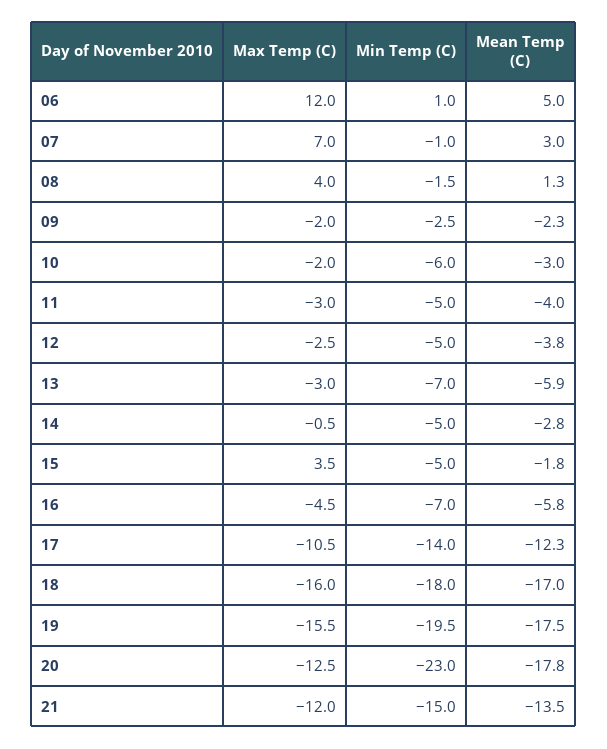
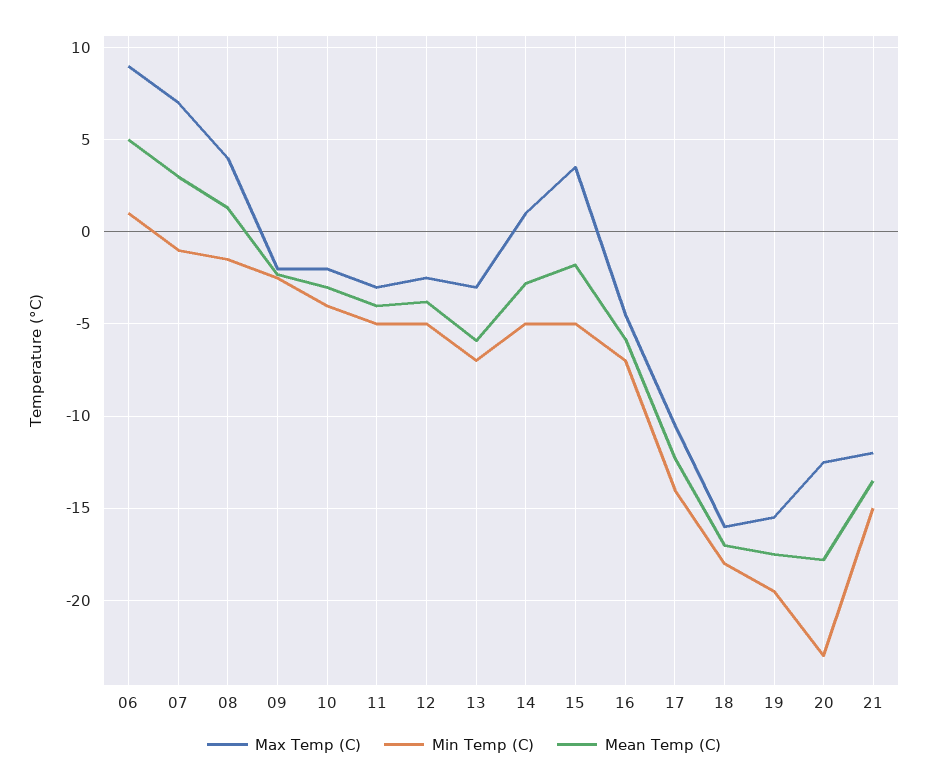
  {
    "Max Temp (C)": {
-     "06": 12,
+     "06": 9,
      "07": 7,
      "08": 4,
      "09": -2,
      "10": -2,
      "11": -3,
      "12": -2.5,
      "13": -3,
-     "14": -0.5,
+     "14": 1,
      "15": 3.5,
      "16": -4.5,
      "17": -10.5,
      "18": -16,
      "19": -15.5,
      "20": -12.5,
      "21": -12
    },
    "Min Temp (C)": {
      "06": 1,
      "07": -1,
      "08": -1.5,
      "09": -2.5,
-     "10": -6,
+     "10": -4,
      "11": -5,
      "12": -5,
      "13": -7,
      "14": -5,
      "15": -5,
      "16": -7,
      "17": -14,
      "18": -18,
      "19": -19.5,
      "20": -23,
      "21": -15
    },
    "Mean Temp (C)": {
      "06": 5,
      "07": 3,
      "08": 1.3,
      "09": -2.3,
      "10": -3,
      "11": -4,
      "12": -3.8,
      "13": -5.9,
      "14": -2.8,
      "15": -1.8,
      "16": -5.8,
      "17": -12.3,
      "18": -17,
      "19": -17.5,
      "20": -17.8,
      "21": -13.5
    }
  }

